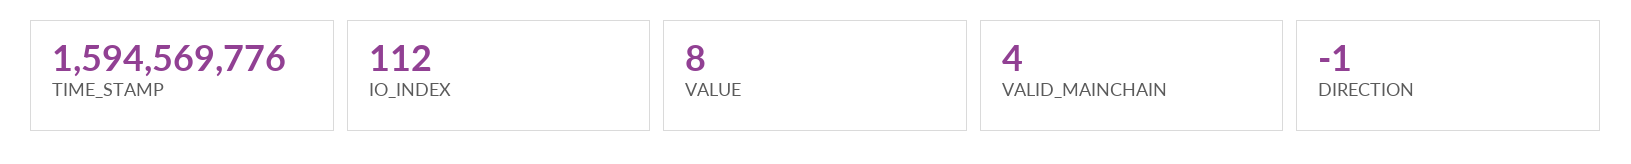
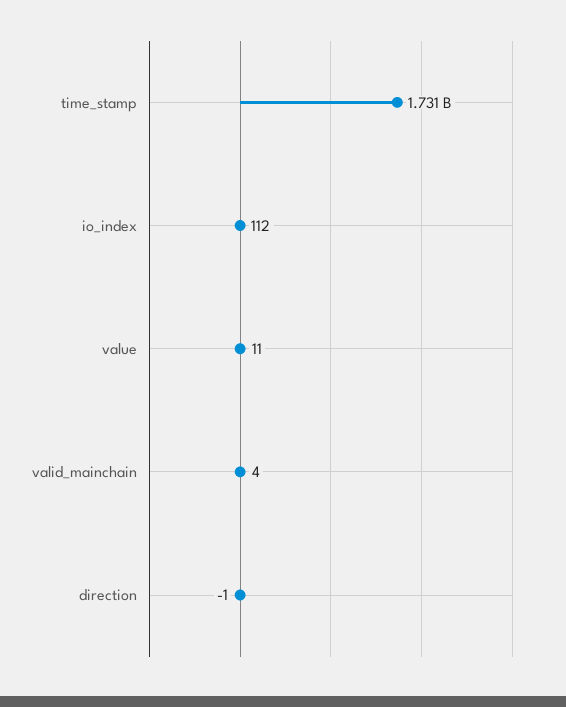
  {
-   "TIME_STAMP": 1594569776,
+   "TIME_STAMP": 1731000000,
    "IO_INDEX": 112,
-   "VALUE": 8,
+   "VALUE": 11,
    "VALID_MAINCHAIN": 4,
    "DIRECTION": -1
  }

